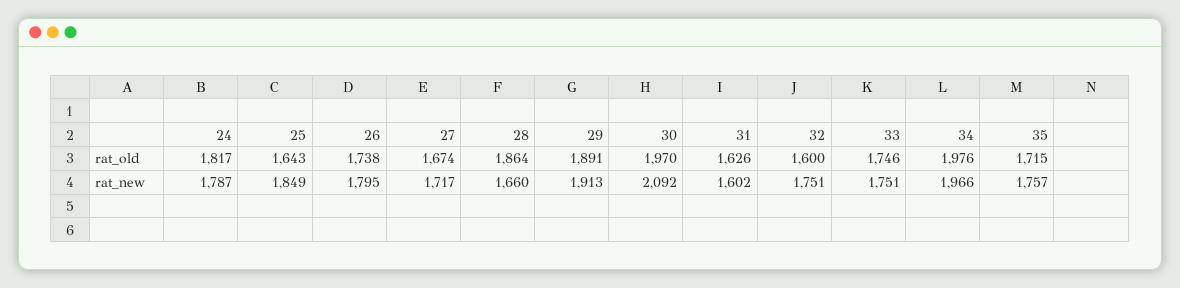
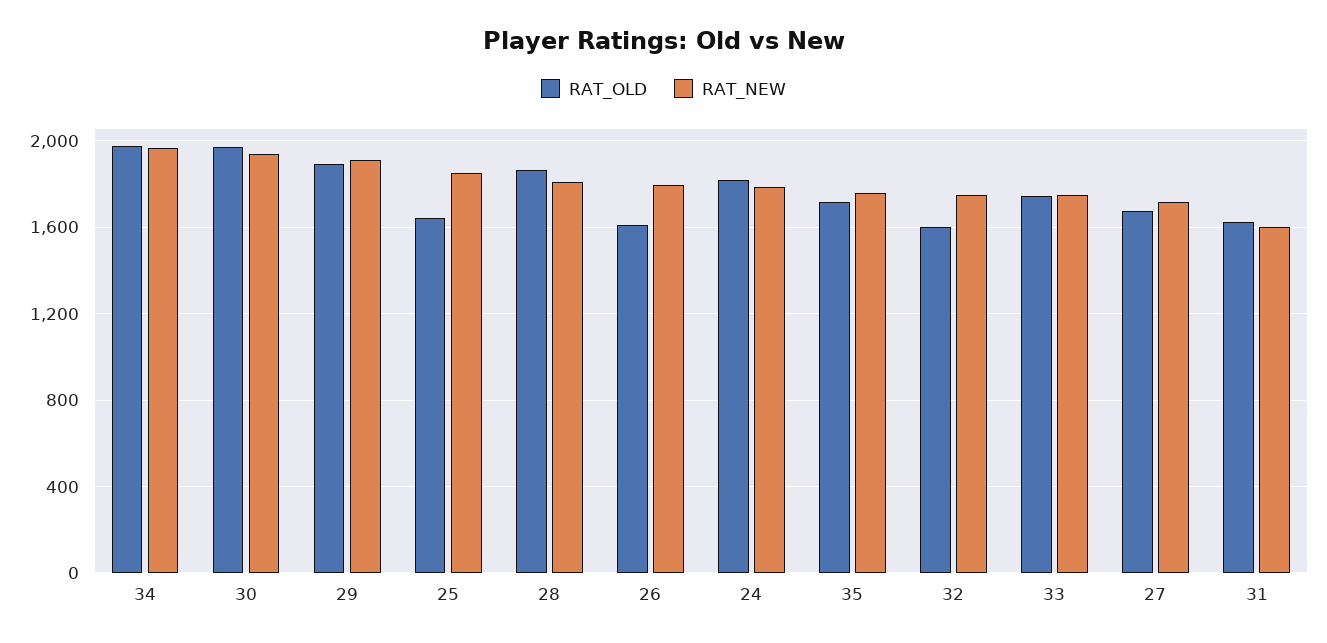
  {
    "rat_old": {
      "24": 1817,
      "25": 1643,
-     "26": 1738,
+     "26": 1600,
      "27": 1674,
      "28": 1864,
      "29": 1891,
      "30": 1970,
      "31": 1626,
      "32": 1600,
      "33": 1746,
      "34": 1976,
      "35": 1715
    },
    "rat_new": {
      "24": 1787,
      "25": 1849,
      "26": 1795,
      "27": 1717,
-     "28": 1660,
+     "28": 1800,
      "29": 1913,
-     "30": 2092,
+     "30": 1950,
      "31": 1602,
      "32": 1751,
      "33": 1751,
      "34": 1966,
      "35": 1757
    }
  }

